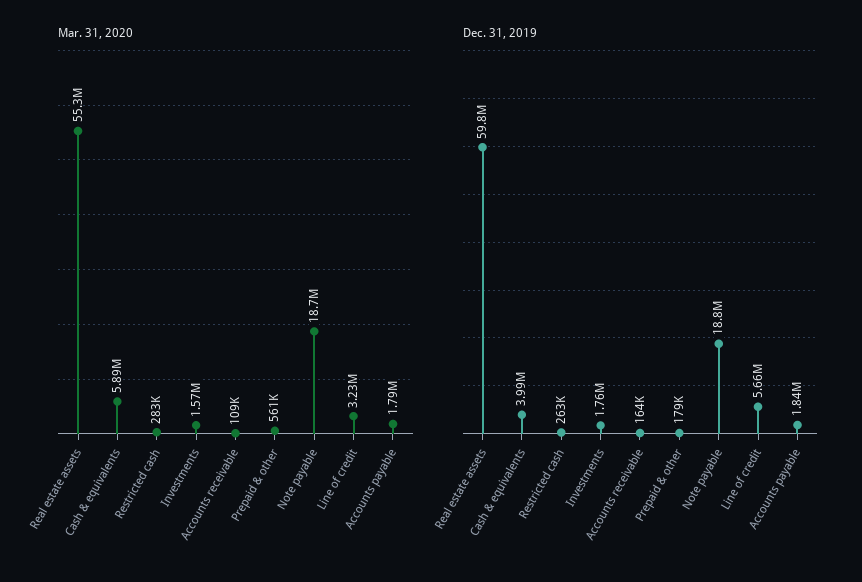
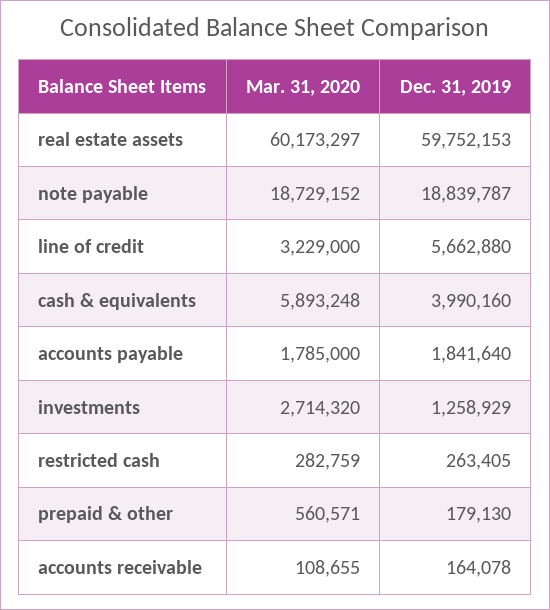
  {
    "Mar. 31, 2020": {
-     "Real estate assets": 55300000,
+     "Real estate assets": 60173297,
      "Cash & equivalents": 5893248,
      "Restricted cash": 282759,
-     "Investments": 1570000,
+     "Investments": 2714320,
      "Accounts receivable": 108655,
      "Prepaid & other": 560571,
      "Note payable": 18729152,
      "Line of credit": 3229000,
      "Accounts payable": 1785000
    },
    "Dec. 31, 2019": {
      "Real estate assets": 59752153,
      "Cash & equivalents": 3990160,
      "Restricted cash": 263405,
-     "Investments": 1760000,
+     "Investments": 1258929,
      "Accounts receivable": 164078,
      "Prepaid & other": 179130,
      "Note payable": 18839787,
      "Line of credit": 5662880,
      "Accounts payable": 1841640
    }
  }

